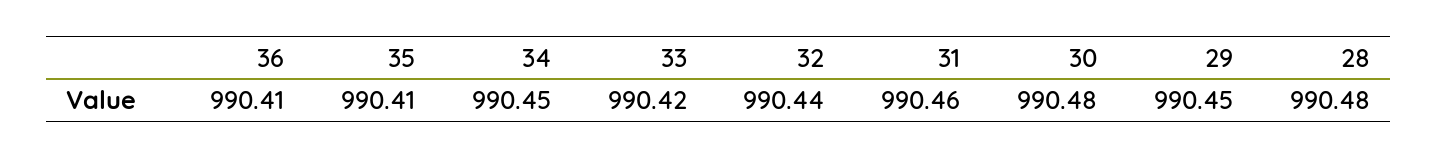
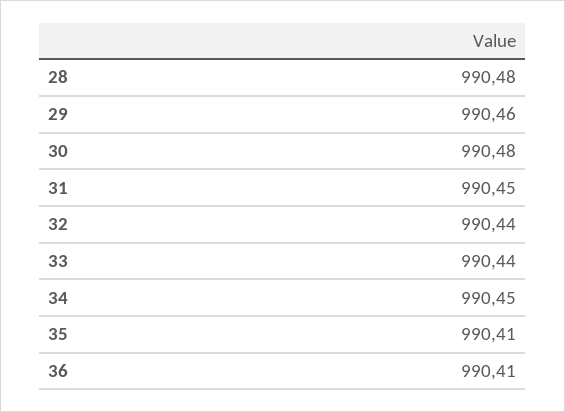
  {
    "36": 990.41,
    "35": 990.41,
    "34": 990.45,
-   "33": 990.42,
+   "33": 990.44,
    "32": 990.44,
-   "31": 990.46,
+   "31": 990.45,
    "30": 990.48,
-   "29": 990.45,
+   "29": 990.46,
    "28": 990.48
  }

